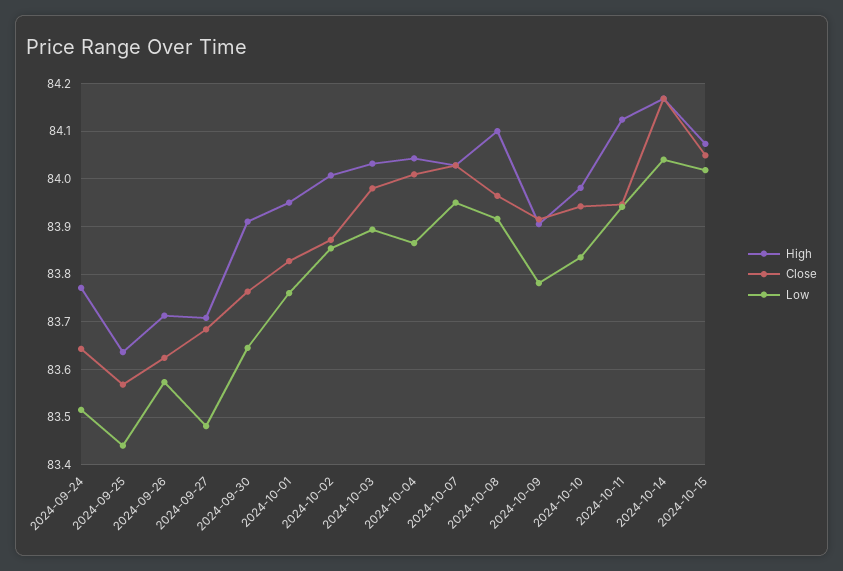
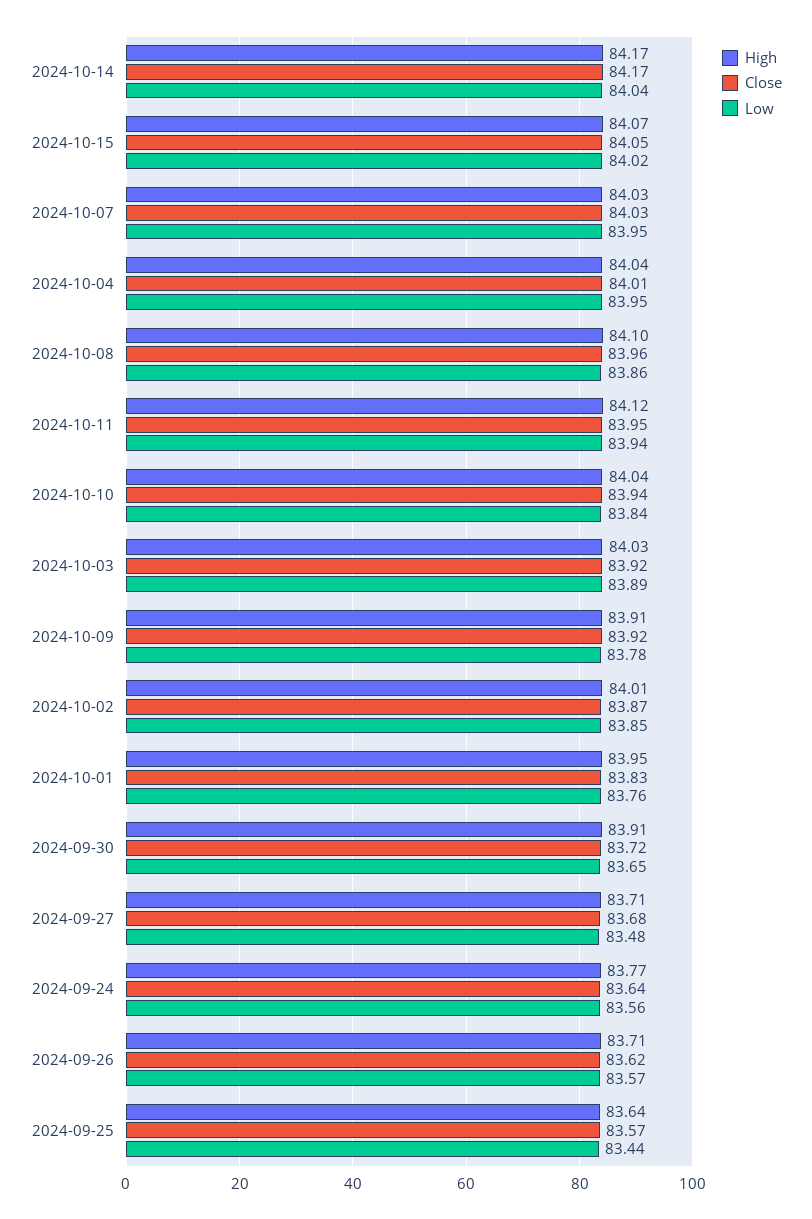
  {
    "High": {
      "2024-09-24": 83.77,
      "2024-09-25": 83.64,
      "2024-09-26": 83.71,
      "2024-09-27": 83.71,
      "2024-09-30": 83.91,
      "2024-10-01": 83.95,
      "2024-10-02": 84.01,
      "2024-10-03": 84.03,
      "2024-10-04": 84.04,
      "2024-10-07": 84.03,
      "2024-10-08": 84.1,
      "2024-10-09": 83.91,
-     "2024-10-10": 83.98,
+     "2024-10-10": 84.04,
      "2024-10-11": 84.12,
      "2024-10-14": 84.17,
      "2024-10-15": 84.07
    },
    "Close": {
      "2024-09-24": 83.64,
      "2024-09-25": 83.57,
      "2024-09-26": 83.62,
      "2024-09-27": 83.68,
-     "2024-09-30": 83.76,
+     "2024-09-30": 83.72,
      "2024-10-01": 83.83,
      "2024-10-02": 83.87,
-     "2024-10-03": 83.98,
+     "2024-10-03": 83.92,
      "2024-10-04": 84.01,
      "2024-10-07": 84.03,
      "2024-10-08": 83.96,
      "2024-10-09": 83.92,
      "2024-10-10": 83.94,
      "2024-10-11": 83.95,
      "2024-10-14": 84.17,
      "2024-10-15": 84.05
    },
    "Low": {
-     "2024-09-24": 83.52,
+     "2024-09-24": 83.56,
      "2024-09-25": 83.44,
      "2024-09-26": 83.57,
      "2024-09-27": 83.48,
      "2024-09-30": 83.65,
      "2024-10-01": 83.76,
      "2024-10-02": 83.85,
      "2024-10-03": 83.89,
-     "2024-10-04": 83.86,
+     "2024-10-04": 83.95,
      "2024-10-07": 83.95,
-     "2024-10-08": 83.92,
+     "2024-10-08": 83.86,
      "2024-10-09": 83.78,
      "2024-10-10": 83.84,
      "2024-10-11": 83.94,
      "2024-10-14": 84.04,
      "2024-10-15": 84.02
    }
  }

